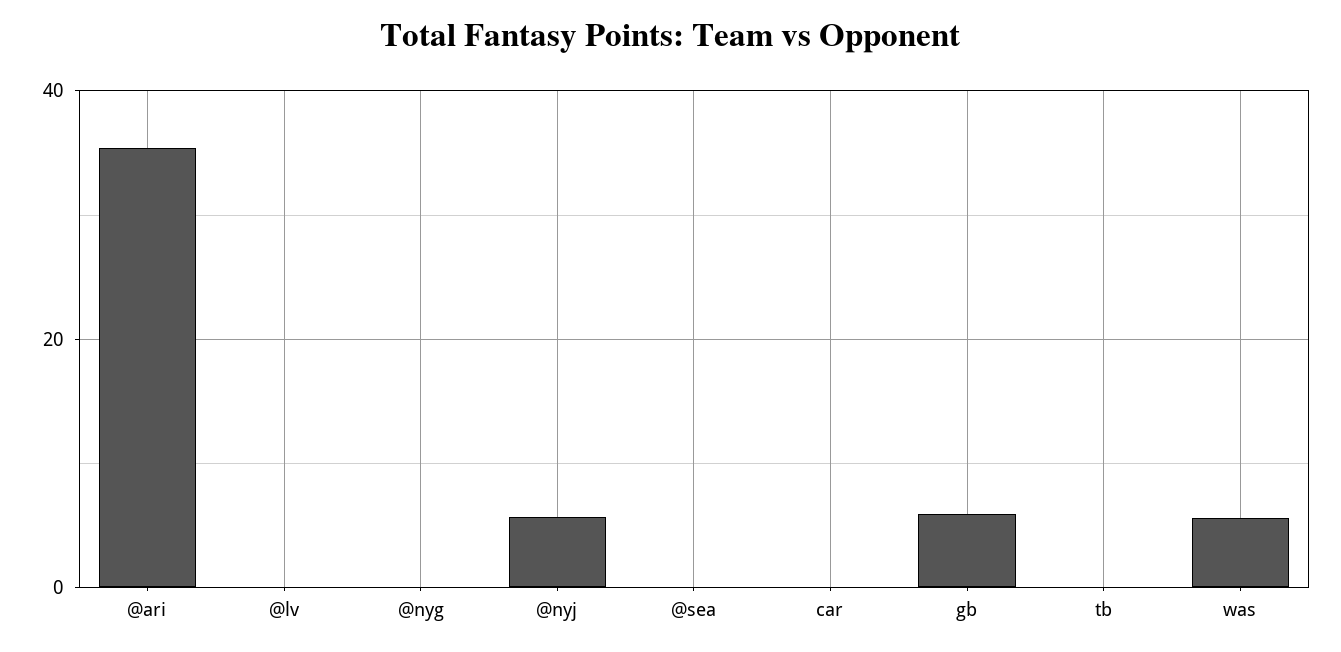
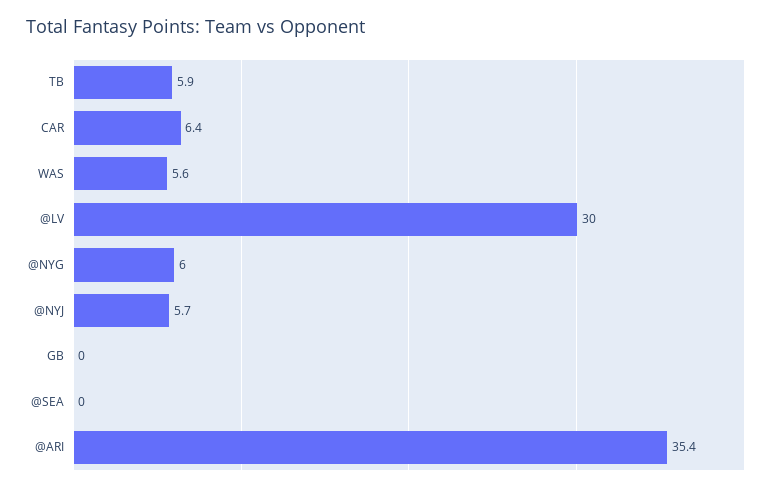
  {
    "@ari": 35.4,
-   "@lv": 0,
+   "@lv": 30,
-   "@nyg": 0,
+   "@nyg": 6,
    "@nyj": 5.7,
    "@sea": 0,
-   "car": 0,
+   "car": 6.4,
-   "gb": 6,
+   "gb": 0,
-   "tb": 0,
+   "tb": 5.9,
    "was": 5.6
  }

